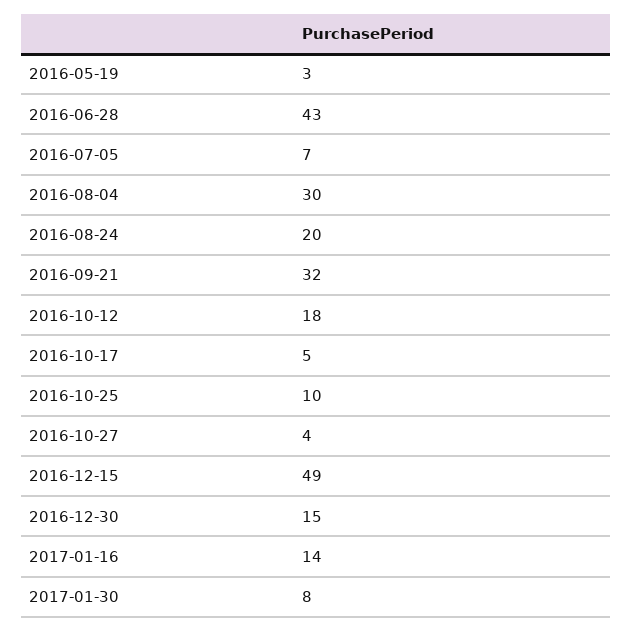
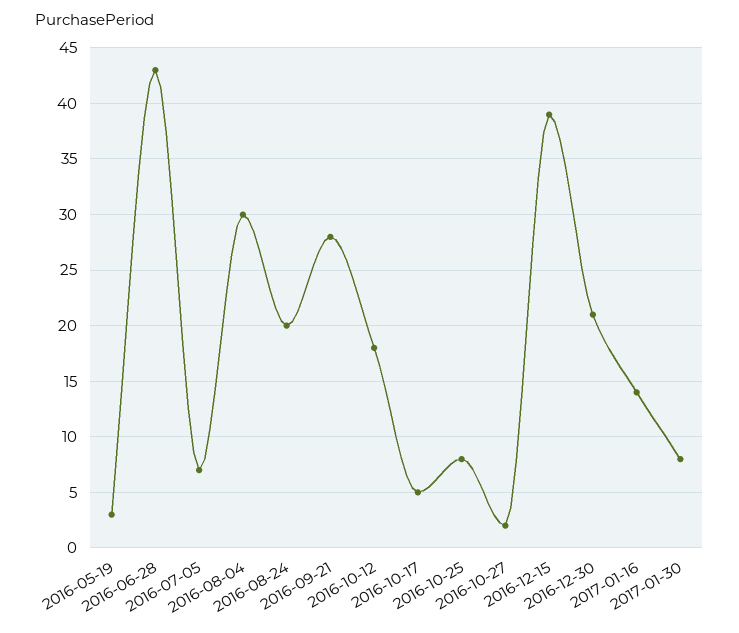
  {
    "2016-05-19": 3,
    "2016-06-28": 43,
    "2016-07-05": 7,
    "2016-08-04": 30,
    "2016-08-24": 20,
-   "2016-09-21": 32,
+   "2016-09-21": 28,
    "2016-10-12": 18,
    "2016-10-17": 5,
-   "2016-10-25": 10,
+   "2016-10-25": 8,
-   "2016-10-27": 4,
+   "2016-10-27": 2,
-   "2016-12-15": 49,
+   "2016-12-15": 39,
-   "2016-12-30": 15,
+   "2016-12-30": 21,
    "2017-01-16": 14,
    "2017-01-30": 8
  }

